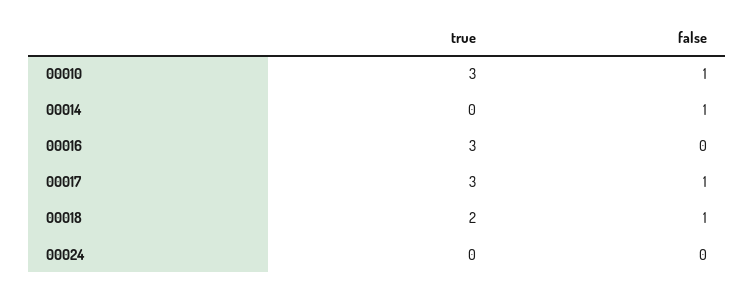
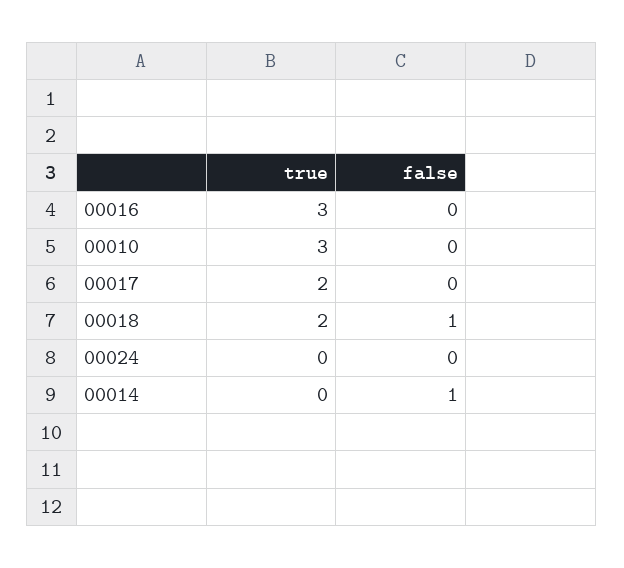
  {
    "true": {
      "00010": 3,
      "00014": 0,
      "00016": 3,
-     "00017": 3,
+     "00017": 2,
      "00018": 2,
      "00024": 0
    },
    "false": {
-     "00010": 1,
+     "00010": 0,
      "00014": 1,
      "00016": 0,
-     "00017": 1,
+     "00017": 0,
      "00018": 1,
      "00024": 0
    }
  }

